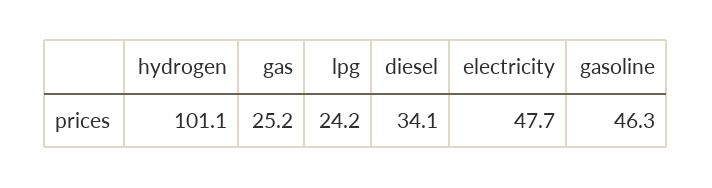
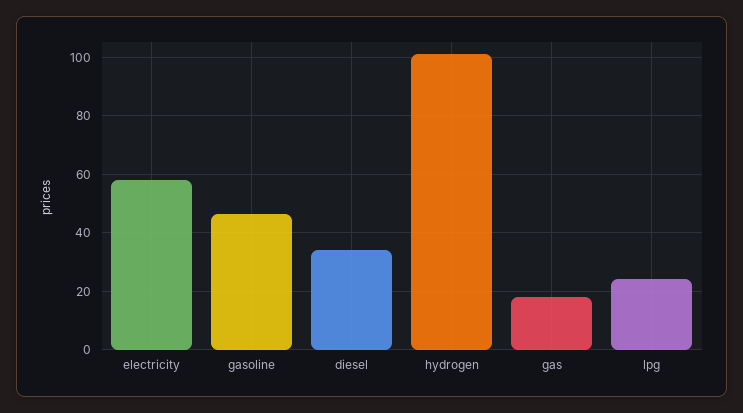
  {
    "hydrogen": 101.1,
-   "gas": 25.2,
+   "gas": 17.5,
    "lpg": 24.2,
    "diesel": 34.1,
-   "electricity": 47.7,
+   "electricity": 57.5,
    "gasoline": 46.3
  }

